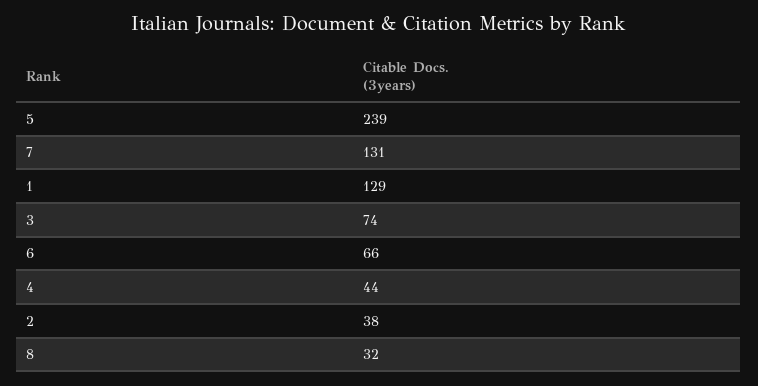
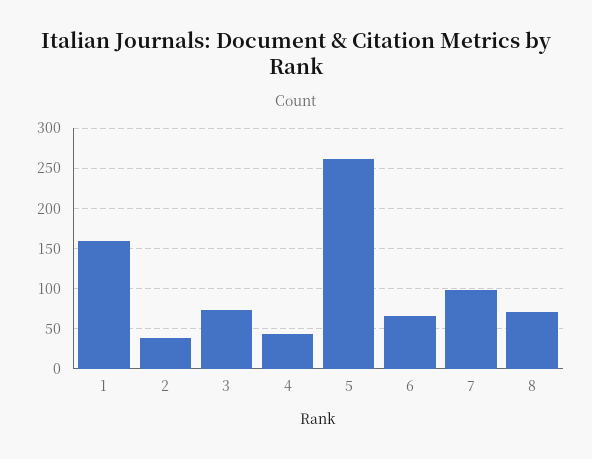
  {
-   "5": 239,
+   "5": 260,
-   "7": 131,
+   "7": 100,
-   "1": 129,
+   "1": 160,
    "3": 74,
    "6": 66,
    "4": 44,
    "2": 38,
-   "8": 32
+   "8": 70
  }

